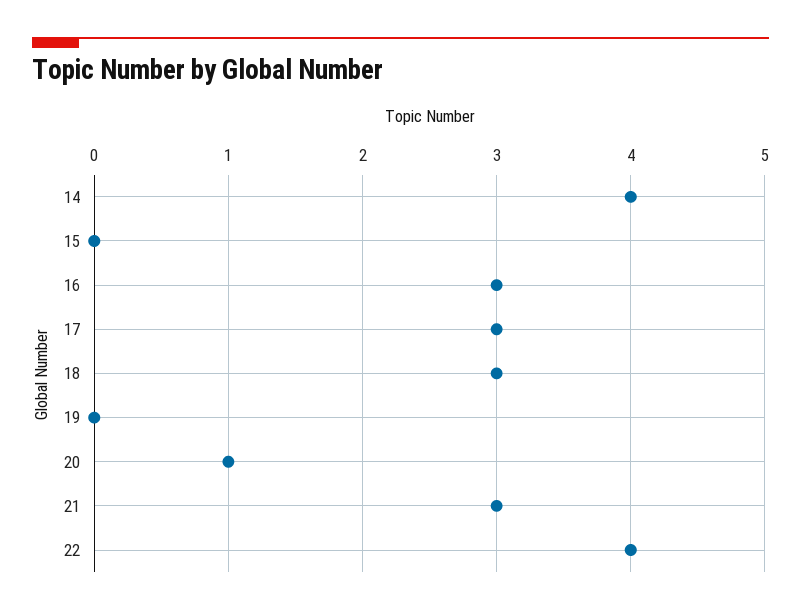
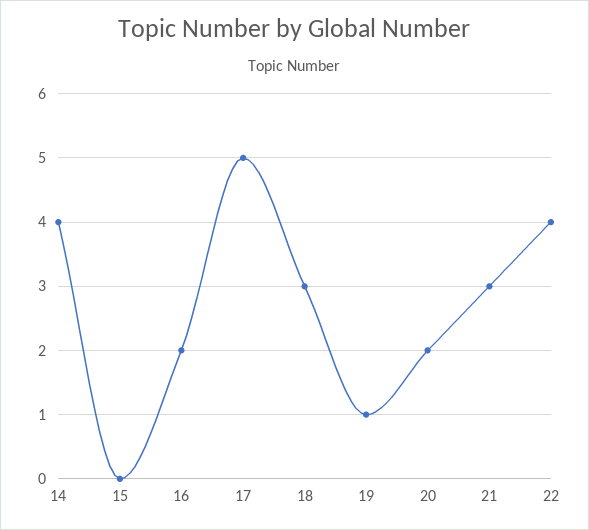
  {
    "14": 4,
    "15": 0,
-   "16": 3,
+   "16": 2,
-   "17": 3,
+   "17": 5,
    "18": 3,
-   "19": 0,
+   "19": 1,
-   "20": 1,
+   "20": 2,
    "21": 3,
    "22": 4
  }

